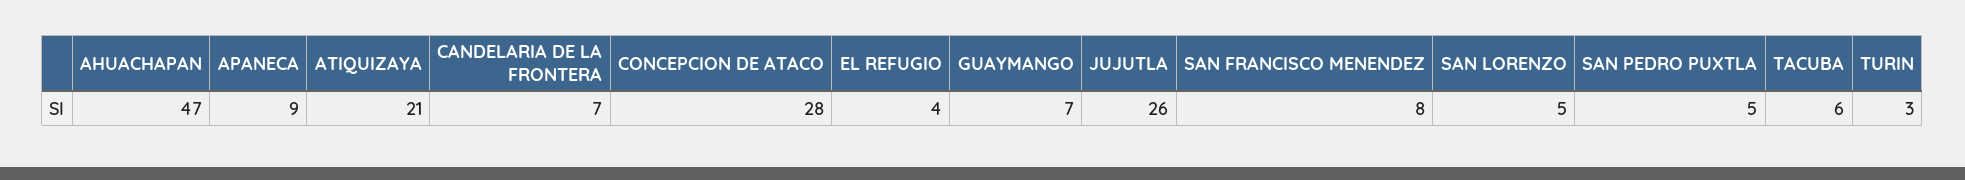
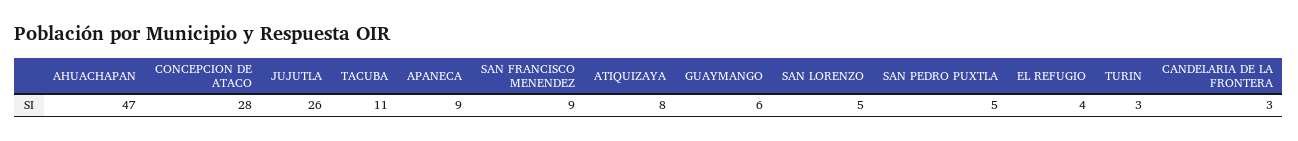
  {
    "AHUACHAPAN": 47,
    "APANECA": 9,
-   "ATIQUIZAYA": 21,
+   "ATIQUIZAYA": 8,
-   "CANDELARIA DE LA FRONTERA": 7,
+   "CANDELARIA DE LA FRONTERA": 3,
    "CONCEPCION DE ATACO": 28,
    "EL REFUGIO": 4,
-   "GUAYMANGO": 7,
+   "GUAYMANGO": 6,
    "JUJUTLA": 26,
-   "SAN FRANCISCO MENENDEZ": 8,
+   "SAN FRANCISCO MENENDEZ": 9,
    "SAN LORENZO": 5,
    "SAN PEDRO PUXTLA": 5,
-   "TACUBA": 6,
+   "TACUBA": 11,
    "TURIN": 3
  }

